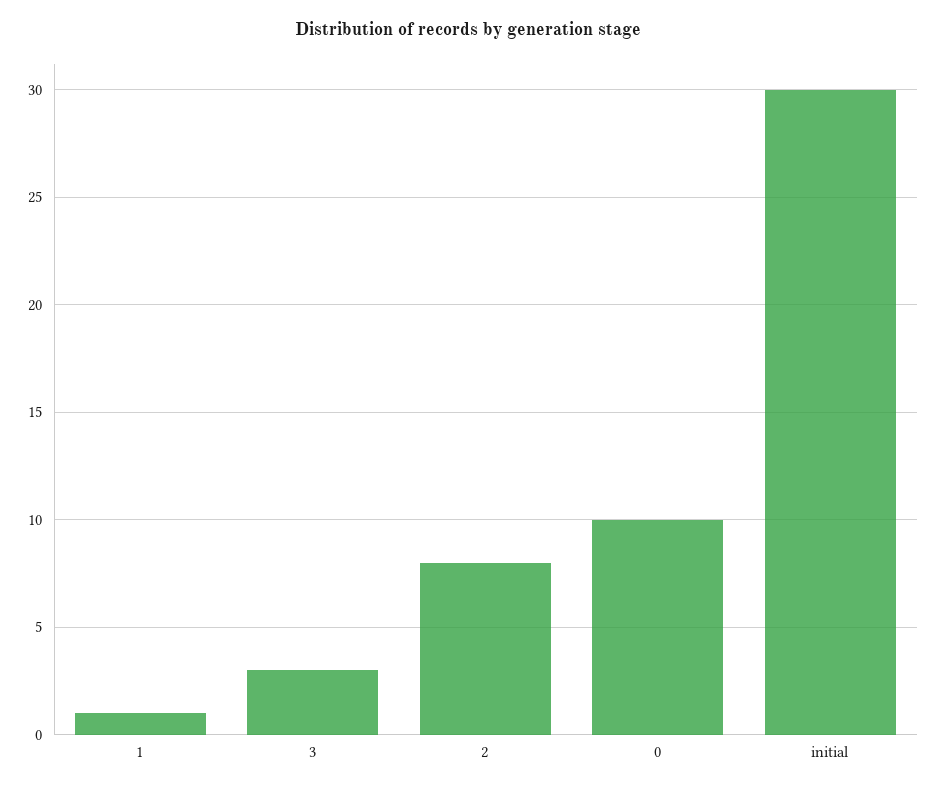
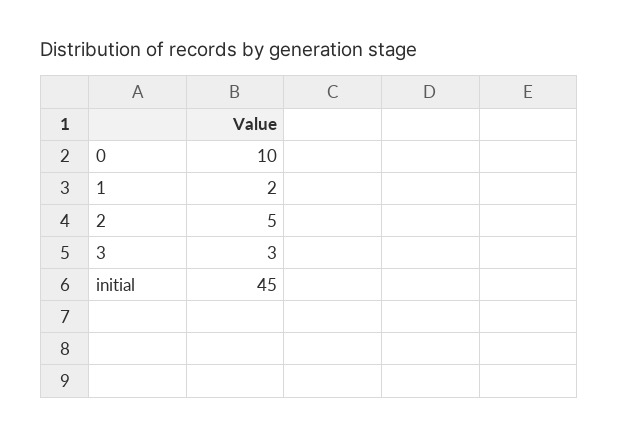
  {
-   "1": 1,
+   "1": 2,
    "3": 3,
-   "2": 8,
+   "2": 5,
    "0": 10,
-   "initial": 30
+   "initial": 45
  }

